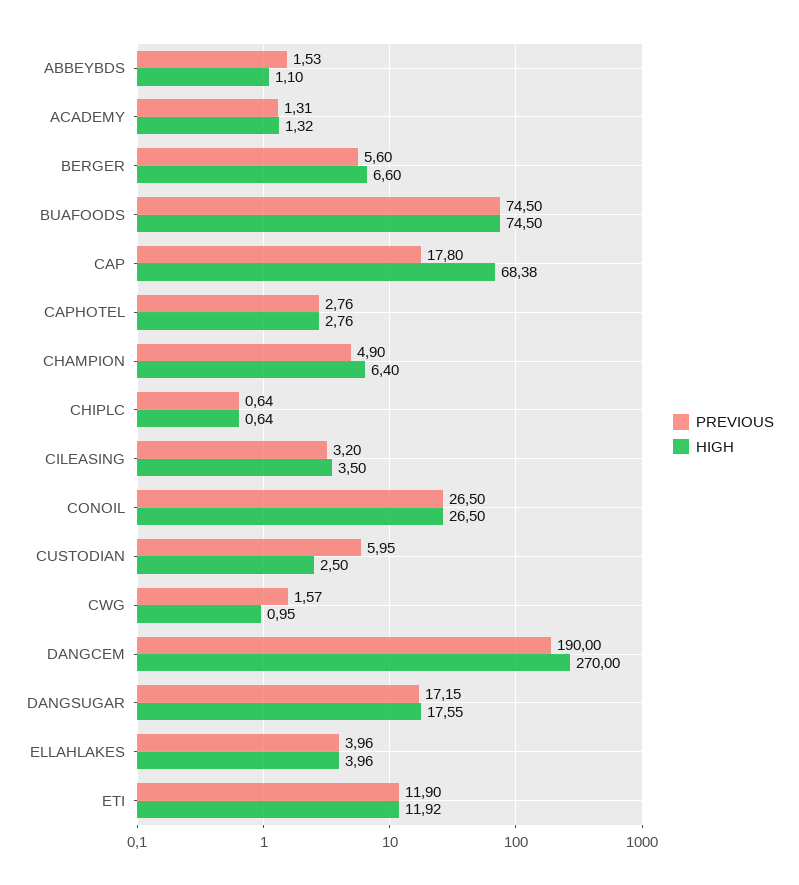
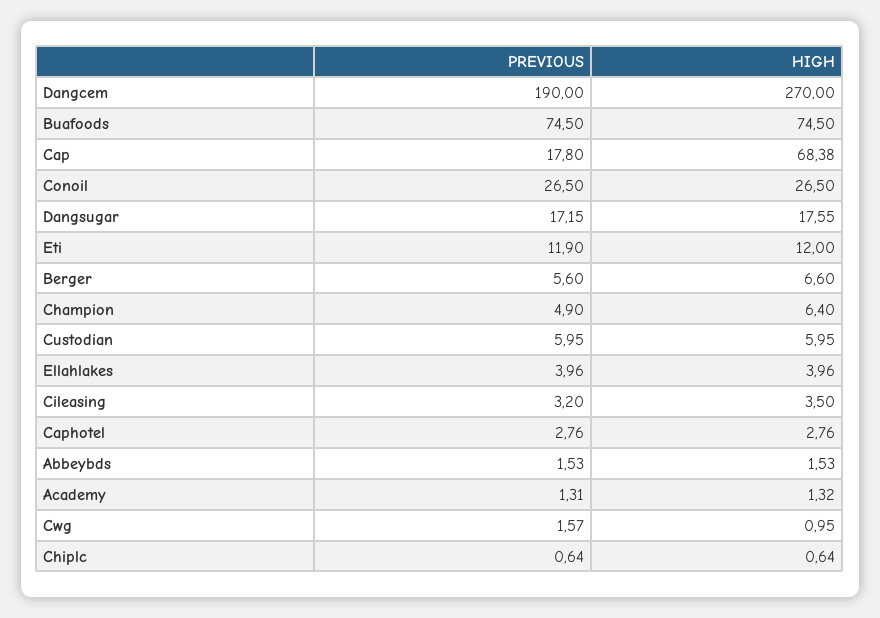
  {
    "PREVIOUS": {
      "ABBEYBDS": 1.53,
      "ACADEMY": 1.31,
      "BERGER": 5.6,
      "BUAFOODS": 74.5,
      "CAP": 17.8,
      "CAPHOTEL": 2.76,
      "CHAMPION": 4.9,
      "CHIPLC": 0.64,
      "CILEASING": 3.2,
      "CONOIL": 26.5,
      "CUSTODIAN": 5.95,
      "CWG": 1.57,
      "DANGCEM": 190,
      "DANGSUGAR": 17.15,
      "ELLAHLAKES": 3.96,
      "ETI": 11.9
    },
    "HIGH": {
-     "ABBEYBDS": 1.1,
+     "ABBEYBDS": 1.53,
      "ACADEMY": 1.32,
      "BERGER": 6.6,
      "BUAFOODS": 74.5,
      "CAP": 68.38,
      "CAPHOTEL": 2.76,
      "CHAMPION": 6.4,
      "CHIPLC": 0.64,
      "CILEASING": 3.5,
      "CONOIL": 26.5,
-     "CUSTODIAN": 2.5,
+     "CUSTODIAN": 5.95,
      "CWG": 0.95,
      "DANGCEM": 270,
      "DANGSUGAR": 17.55,
      "ELLAHLAKES": 3.96,
-     "ETI": 11.92
+     "ETI": 12
    }
  }

